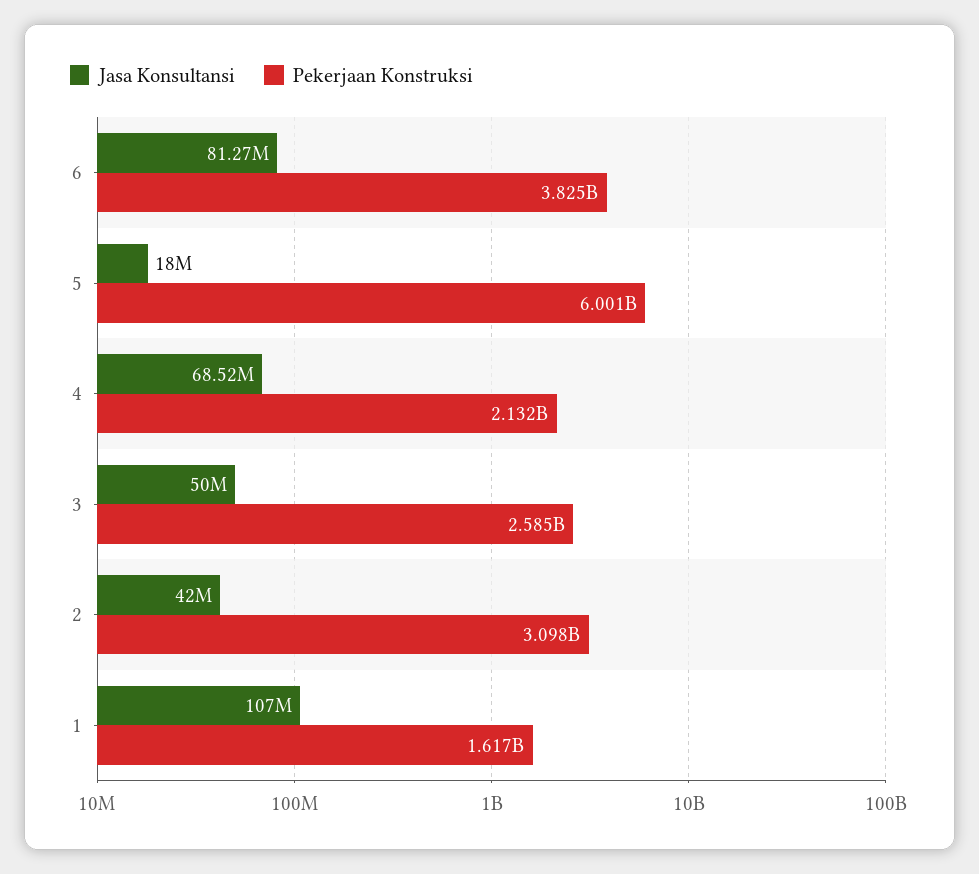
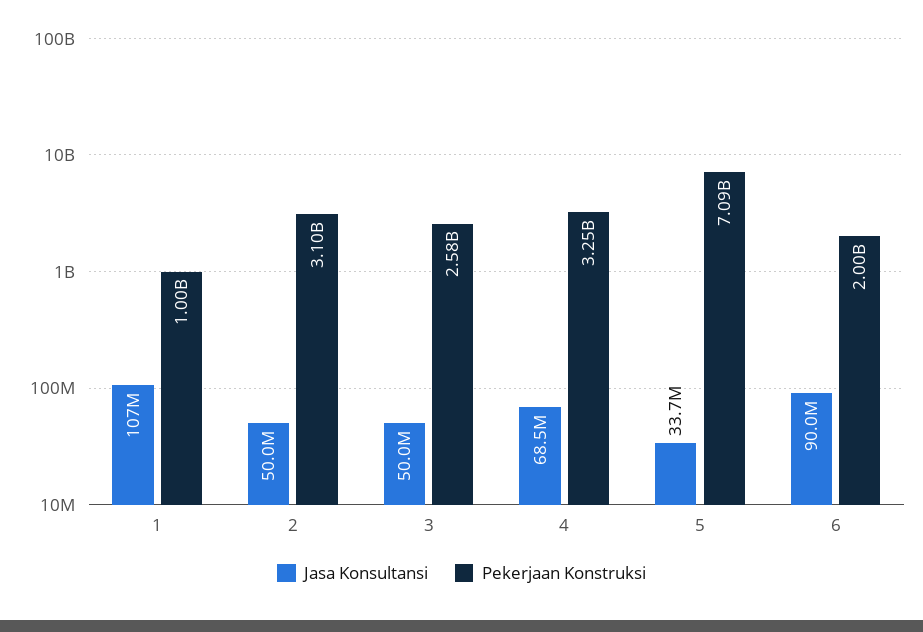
  {
    "Jasa Konsultansi": {
-     "6": 81270000,
+     "6": 90000000,
-     "5": 18000000,
+     "5": 33700000,
      "4": 68520000,
      "3": 50000000,
-     "2": 42000000,
+     "2": 50000000,
      "1": 107000000
    },
    "Pekerjaan Konstruksi": {
-     "6": 3825000000,
+     "6": 2000000000,
-     "5": 6001000000,
+     "5": 7090000000,
-     "4": 2132000000,
+     "4": 3250000000,
      "3": 2585000000,
      "2": 3098000000,
-     "1": 1617000000
+     "1": 1000000000
    }
  }

